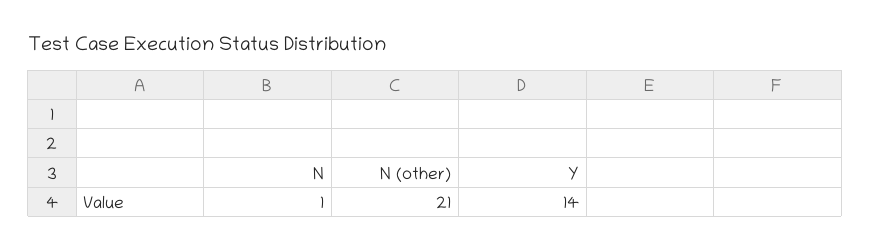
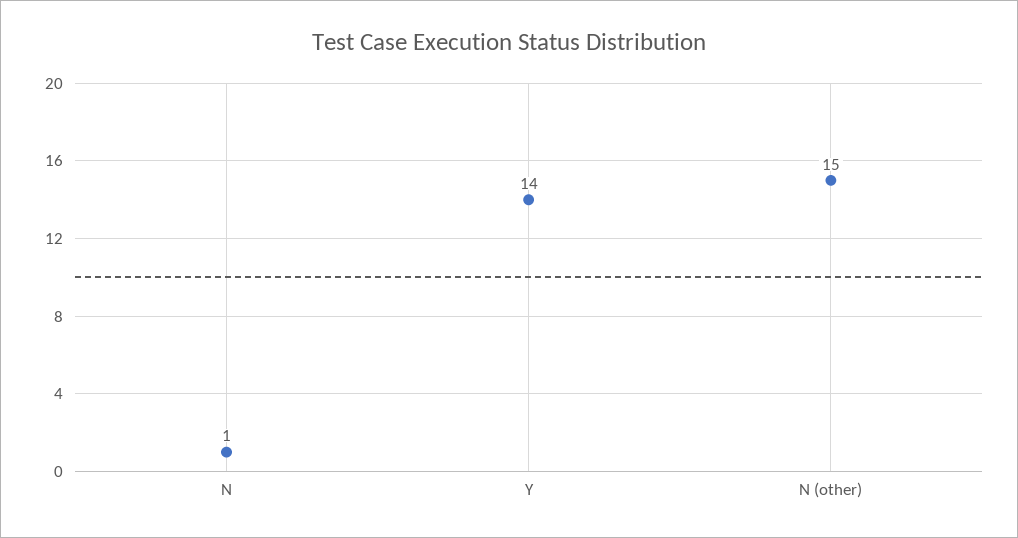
  {
    "N": 1,
-   "N (other)": 21,
+   "N (other)": 15,
    "Y": 14
  }

